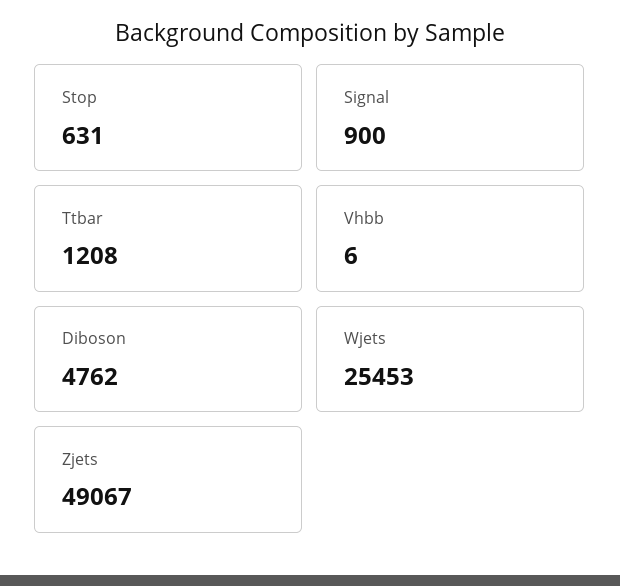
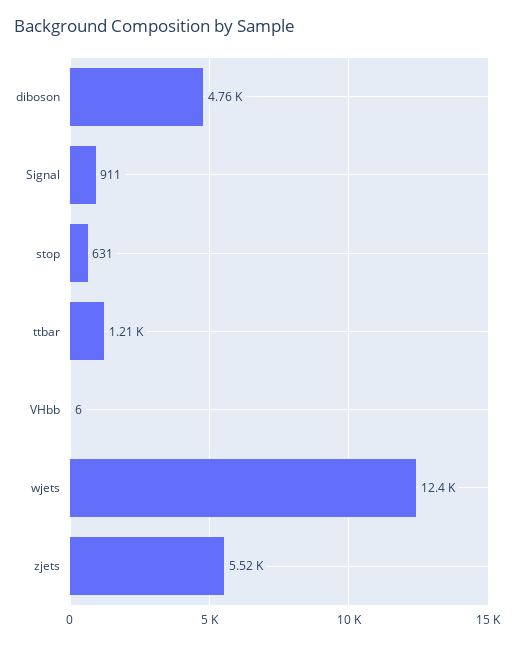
  {
    "Stop": 631,
-   "Signal": 900,
+   "Signal": 911,
    "Ttbar": 1208,
    "Vhbb": 6,
    "Diboson": 4762,
-   "Wjets": 25453,
+   "Wjets": 12400,
-   "Zjets": 49067
+   "Zjets": 5520
  }

